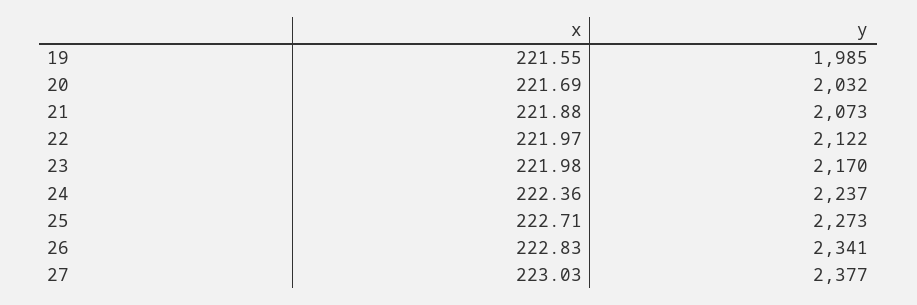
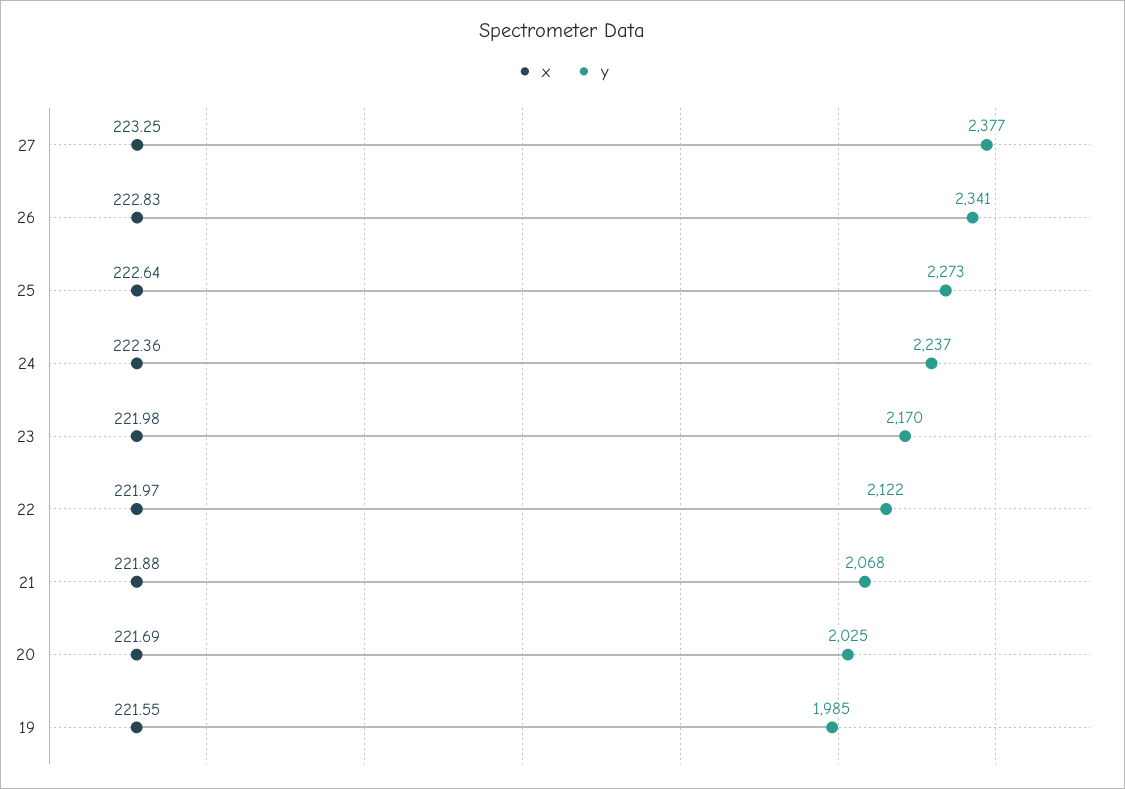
  {
    "x": {
      "19": 221.55,
      "20": 221.69,
      "21": 221.88,
      "22": 221.97,
      "23": 221.98,
      "24": 222.36,
-     "25": 222.71,
+     "25": 222.64,
      "26": 222.83,
-     "27": 223.03
+     "27": 223.25
    },
    "y": {
      "19": 1985,
-     "20": 2032,
+     "20": 2025,
-     "21": 2073,
+     "21": 2068,
      "22": 2122,
      "23": 2170,
      "24": 2237,
      "25": 2273,
      "26": 2341,
      "27": 2377
    }
  }

